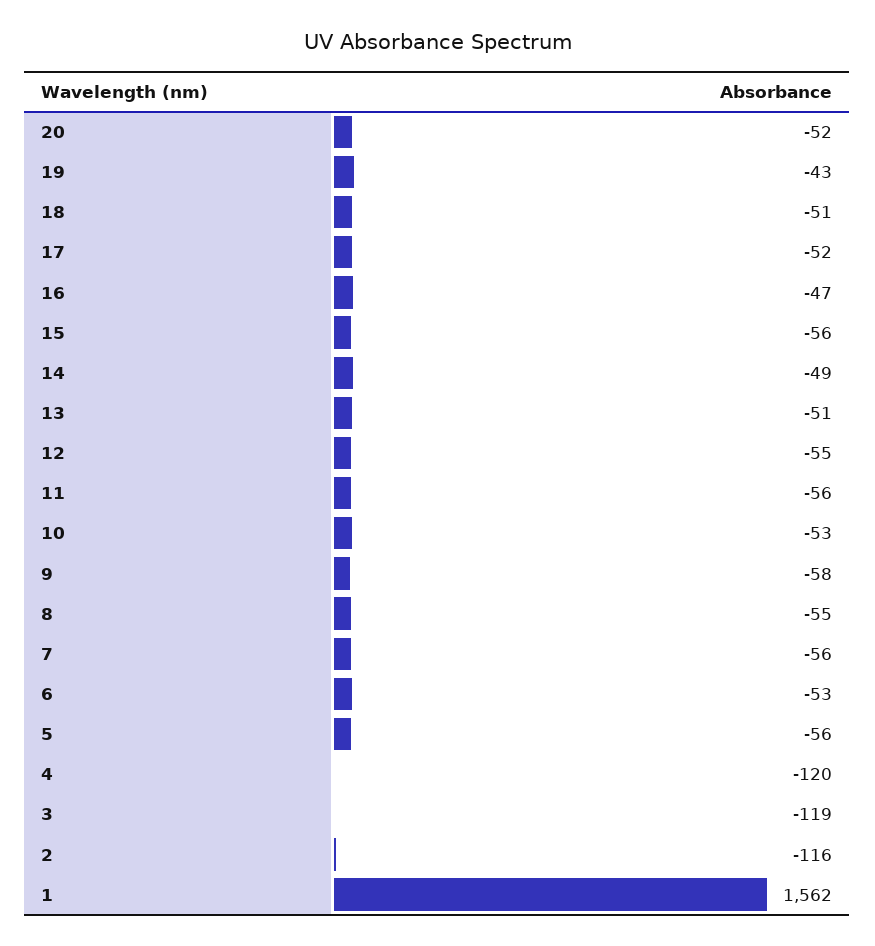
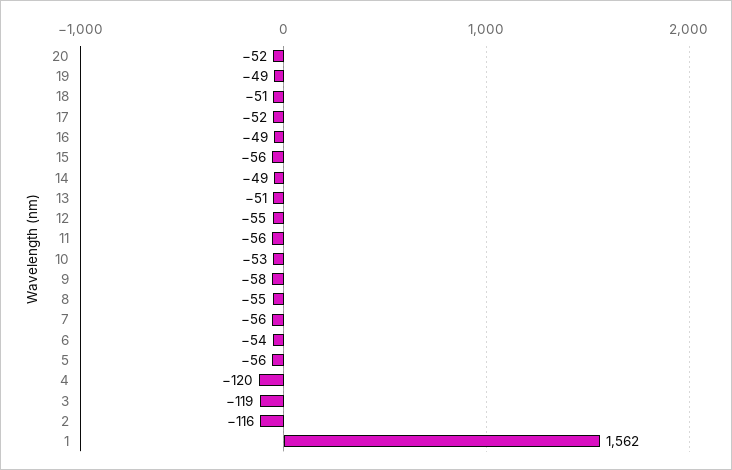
  {
    "20": -52,
-   "19": -43,
+   "19": -49,
    "18": -51,
    "17": -52,
-   "16": -47,
+   "16": -49,
    "15": -56,
    "14": -49,
    "13": -51,
    "12": -55,
    "11": -56,
    "10": -53,
    "9": -58,
    "8": -55,
    "7": -56,
-   "6": -53,
+   "6": -54,
    "5": -56,
    "4": -120,
    "3": -119,
    "2": -116,
    "1": 1562
  }

